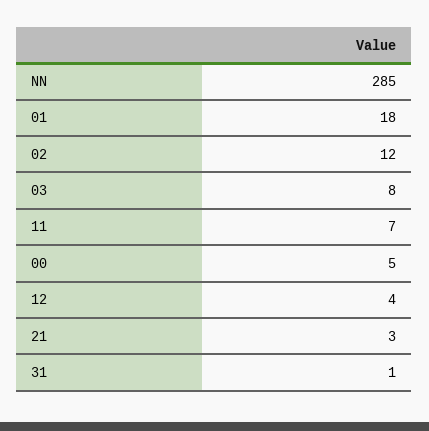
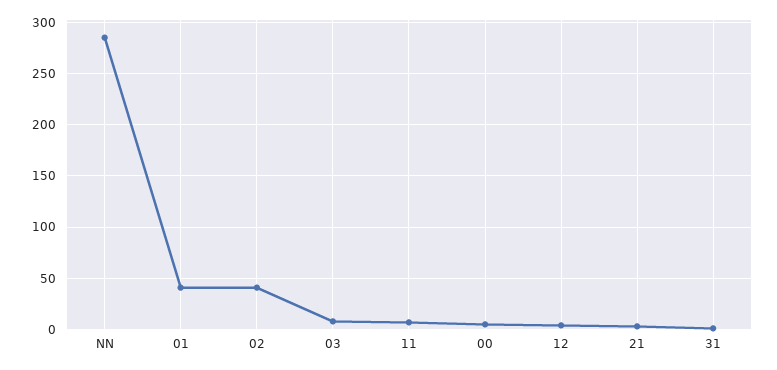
  {
    "NN": 285,
-   "01": 18,
+   "01": 40,
-   "02": 12,
+   "02": 40,
    "03": 8,
    "11": 7,
    "00": 5,
    "12": 4,
    "21": 3,
    "31": 1
  }

